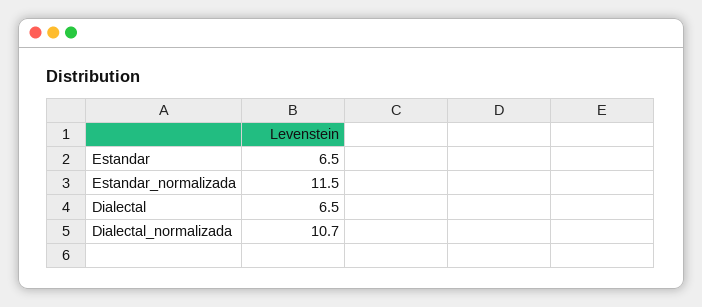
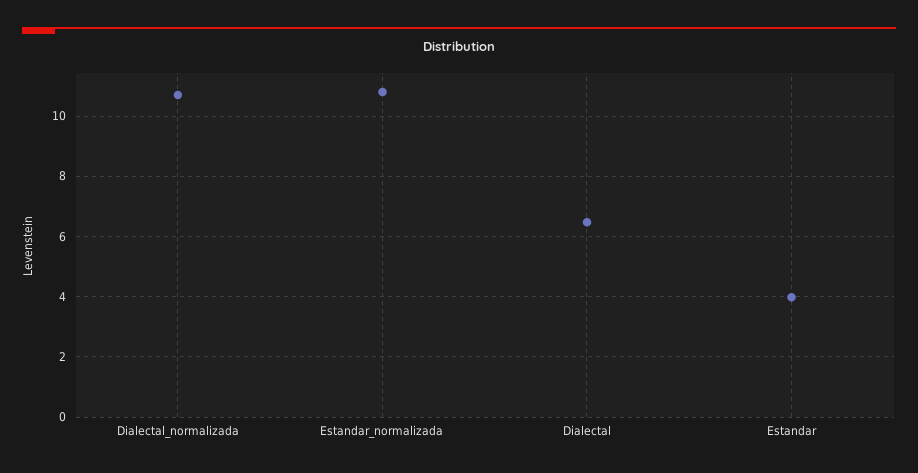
  {
-   "Estandar": 6.5,
+   "Estandar": 4,
-   "Estandar_normalizada": 11.5,
+   "Estandar_normalizada": 10.8,
    "Dialectal": 6.5,
    "Dialectal_normalizada": 10.7
  }

